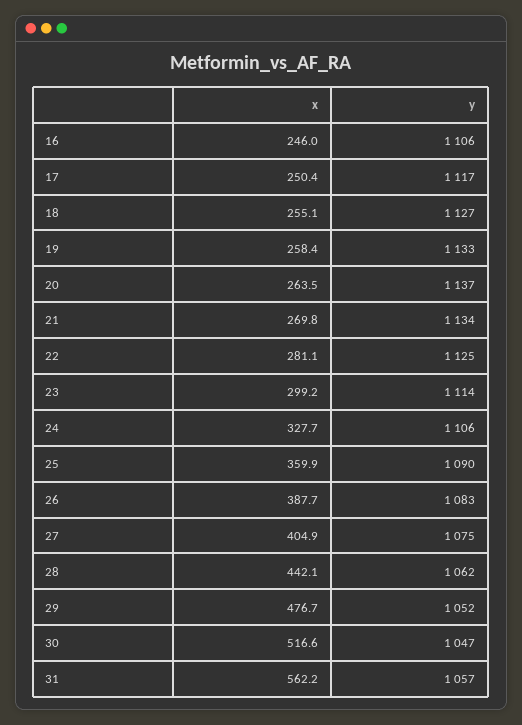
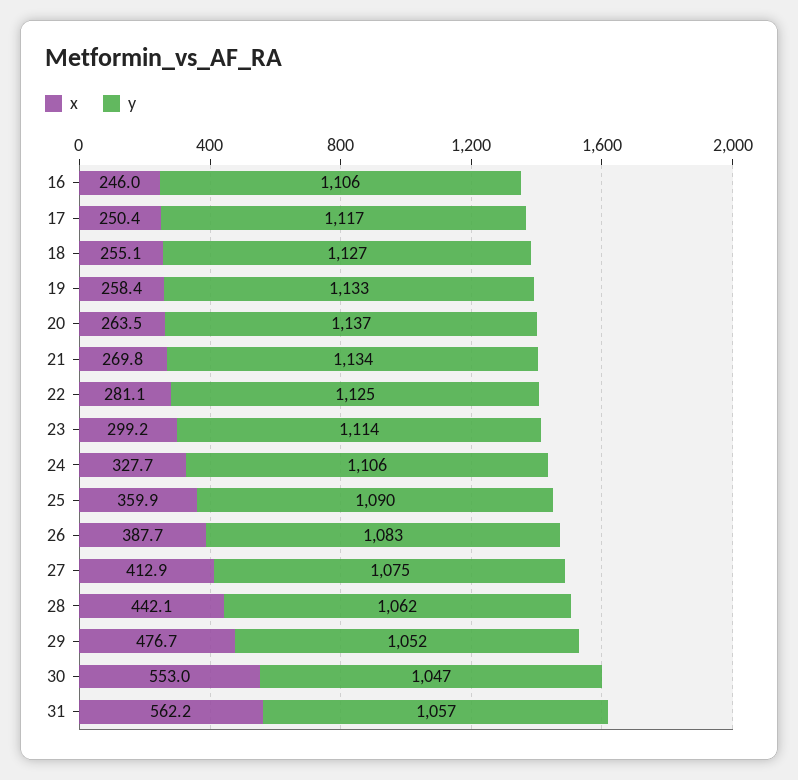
  {
    "x": {
      "16": 246,
      "17": 250.4,
      "18": 255.1,
      "19": 258.4,
      "20": 263.5,
      "21": 269.8,
      "22": 281.1,
      "23": 299.2,
      "24": 327.7,
      "25": 359.9,
      "26": 387.7,
-     "27": 404.9,
+     "27": 412.9,
      "28": 442.1,
      "29": 476.7,
-     "30": 516.6,
+     "30": 553,
      "31": 562.2
    },
    "y": {
      "16": 1106,
      "17": 1117,
      "18": 1127,
      "19": 1133,
      "20": 1137,
      "21": 1134,
      "22": 1125,
      "23": 1114,
      "24": 1106,
      "25": 1090,
      "26": 1083,
      "27": 1075,
      "28": 1062,
      "29": 1052,
      "30": 1047,
      "31": 1057
    }
  }

